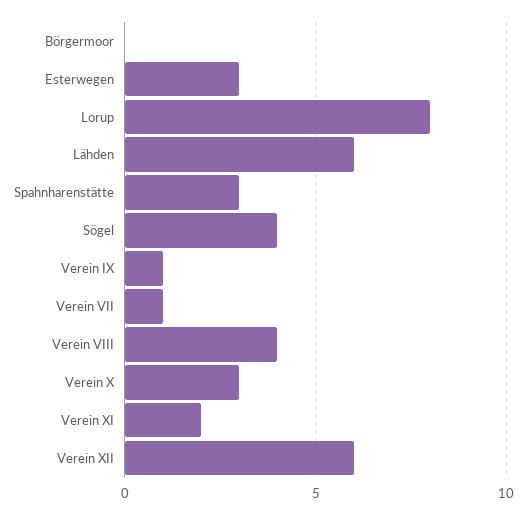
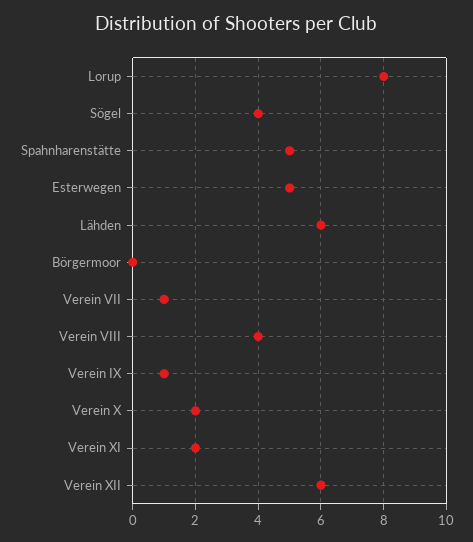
  {
    "Börgermoor": 0,
-   "Esterwegen": 3,
+   "Esterwegen": 5,
    "Lorup": 8,
    "Lähden": 6,
-   "Spahnharenstätte": 3,
+   "Spahnharenstätte": 5,
    "Sögel": 4,
    "Verein IX": 1,
    "Verein VII": 1,
    "Verein VIII": 4,
-   "Verein X": 3,
+   "Verein X": 2,
    "Verein XI": 2,
    "Verein XII": 6
  }

